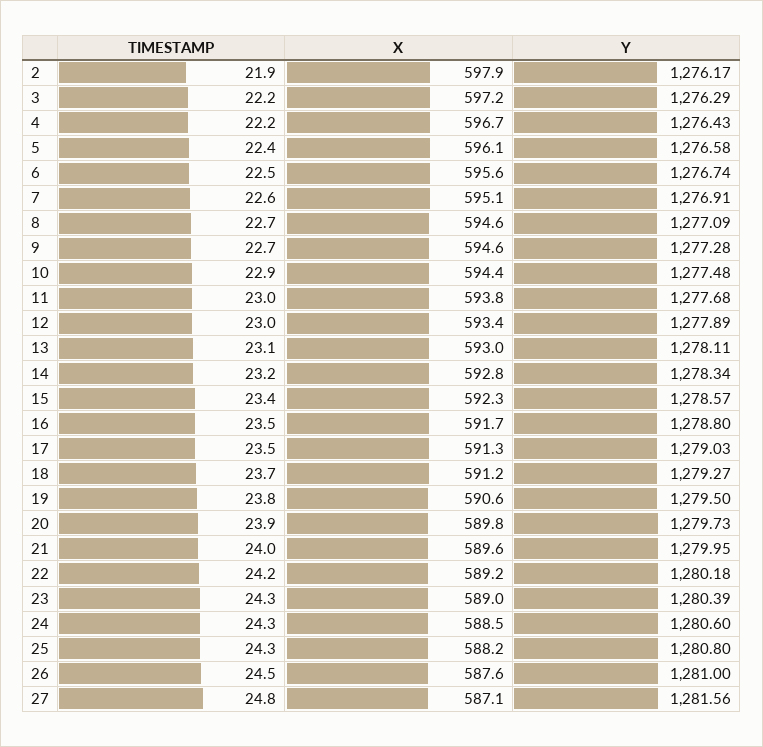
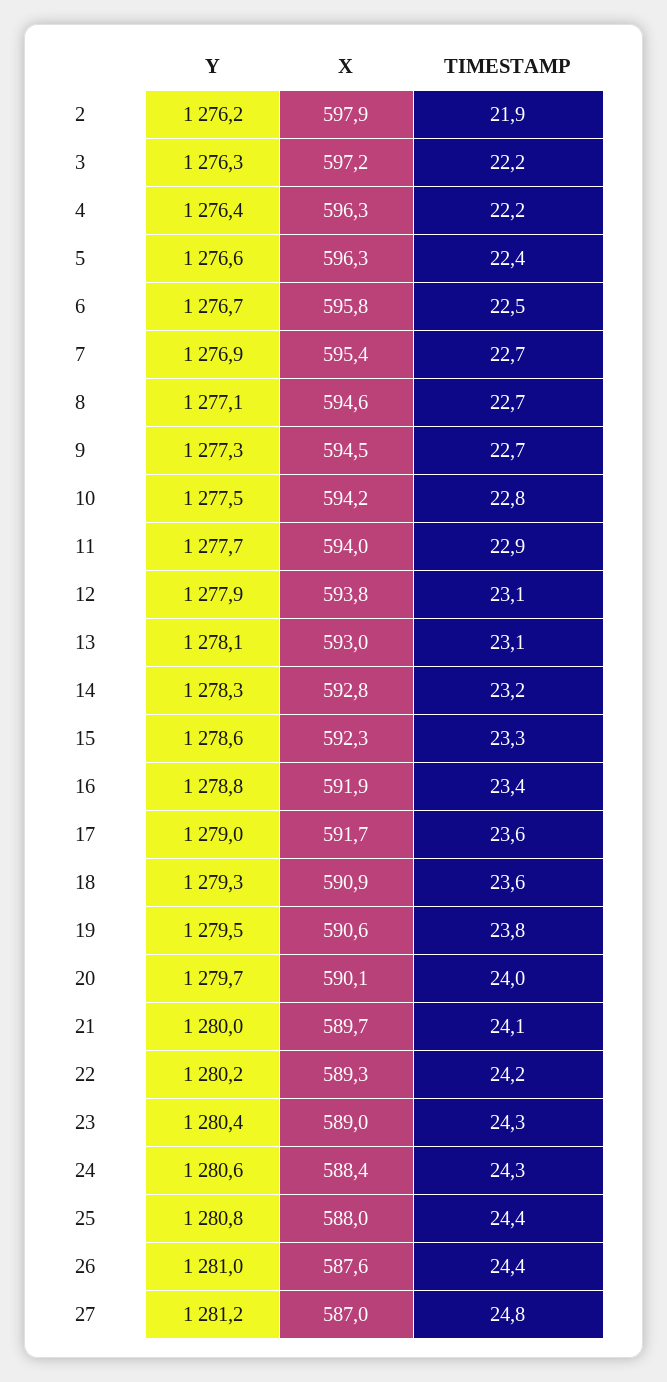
  {
    "TIMESTAMP": {
      "2": 21.9,
      "3": 22.2,
      "4": 22.2,
      "5": 22.4,
      "6": 22.5,
-     "7": 22.6,
+     "7": 22.7,
      "8": 22.7,
      "9": 22.7,
-     "10": 22.9,
+     "10": 22.8,
-     "11": 23,
+     "11": 22.9,
-     "12": 23,
+     "12": 23.1,
      "13": 23.1,
      "14": 23.2,
-     "15": 23.4,
+     "15": 23.3,
-     "16": 23.5,
+     "16": 23.4,
-     "17": 23.5,
+     "17": 23.6,
-     "18": 23.7,
+     "18": 23.6,
      "19": 23.8,
-     "20": 23.9,
+     "20": 24,
-     "21": 24,
+     "21": 24.1,
      "22": 24.2,
      "23": 24.3,
      "24": 24.3,
-     "25": 24.3,
+     "25": 24.4,
-     "26": 24.5,
+     "26": 24.4,
      "27": 24.8
    },
    "X": {
      "2": 597.9,
      "3": 597.2,
-     "4": 596.7,
+     "4": 596.3,
-     "5": 596.1,
+     "5": 596.3,
-     "6": 595.6,
+     "6": 595.8,
-     "7": 595.1,
+     "7": 595.4,
      "8": 594.6,
-     "9": 594.6,
+     "9": 594.5,
-     "10": 594.4,
+     "10": 594.2,
-     "11": 593.8,
+     "11": 594,
-     "12": 593.4,
+     "12": 593.8,
      "13": 593,
      "14": 592.8,
      "15": 592.3,
-     "16": 591.7,
+     "16": 591.9,
-     "17": 591.3,
+     "17": 591.7,
-     "18": 591.2,
+     "18": 590.9,
      "19": 590.6,
-     "20": 589.8,
+     "20": 590.1,
-     "21": 589.6,
+     "21": 589.7,
-     "22": 589.2,
+     "22": 589.3,
      "23": 589,
-     "24": 588.5,
+     "24": 588.4,
-     "25": 588.2,
+     "25": 588,
      "26": 587.6,
-     "27": 587.1
+     "27": 587
    },
    "Y": {
      "2": 1276.17,
      "3": 1276.29,
      "4": 1276.43,
      "5": 1276.58,
      "6": 1276.74,
      "7": 1276.91,
      "8": 1277.09,
      "9": 1277.28,
      "10": 1277.48,
      "11": 1277.68,
      "12": 1277.89,
      "13": 1278.11,
      "14": 1278.34,
      "15": 1278.57,
      "16": 1278.8,
      "17": 1279.03,
      "18": 1279.27,
      "19": 1279.5,
      "20": 1279.73,
      "21": 1279.95,
      "22": 1280.18,
      "23": 1280.39,
      "24": 1280.6,
      "25": 1280.8,
      "26": 1281,
-     "27": 1281.56
+     "27": 1281.2
    }
  }

